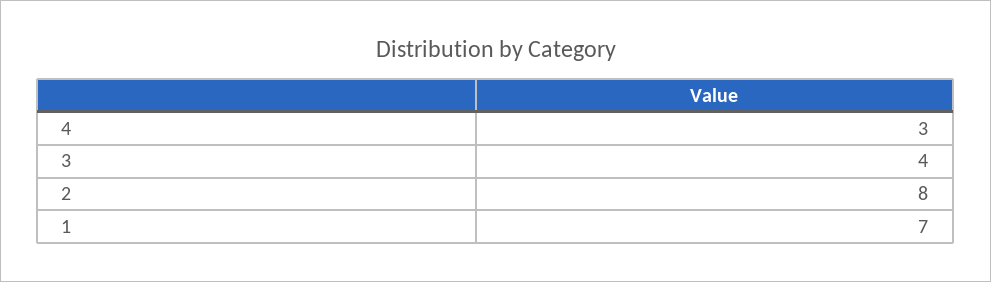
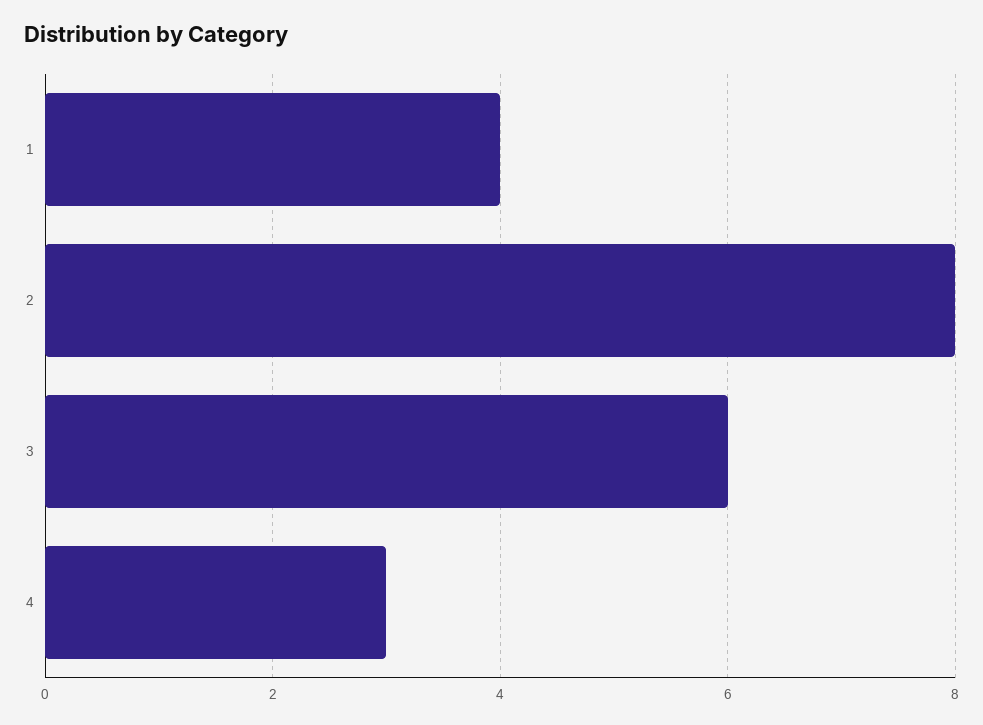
  {
    "4": 3,
-   "3": 4,
+   "3": 6,
    "2": 8,
-   "1": 7
+   "1": 4
  }

